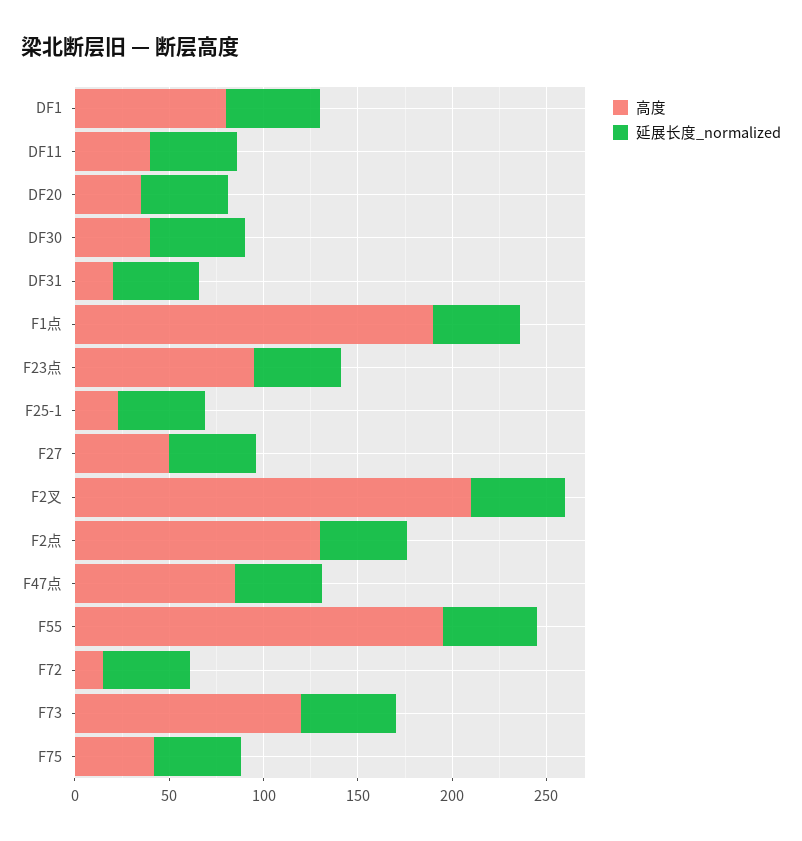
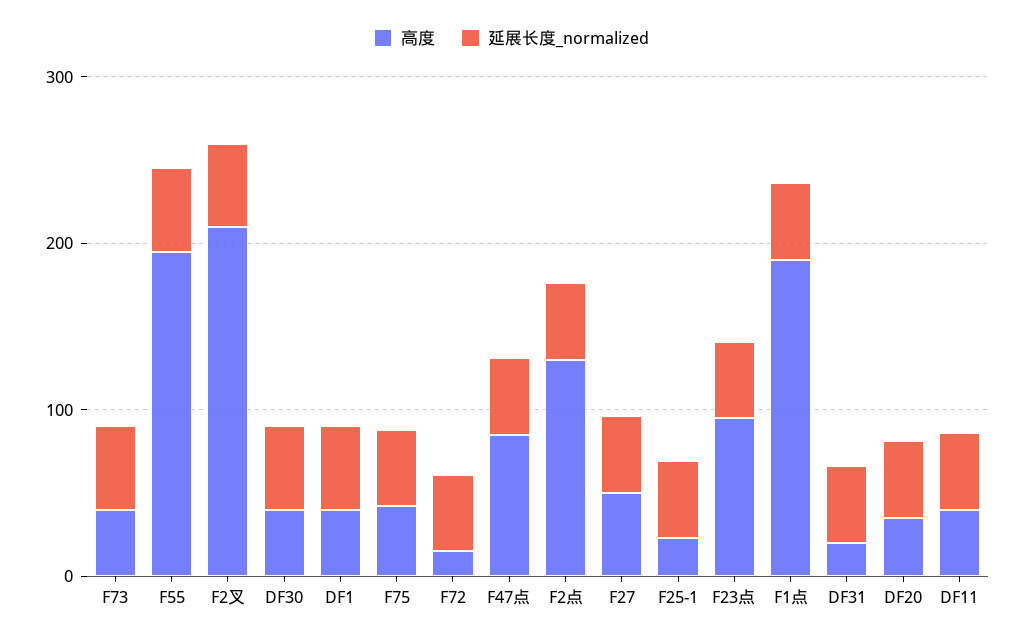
  {
    "高度": {
-     "DF1": 80,
+     "DF1": 40,
      "DF11": 40,
      "DF20": 40,
      "DF30": 40,
      "DF31": 20,
      "F1点": 190,
      "F23点": 100,
      "F25-1": 20,
      "F27": 50,
      "F2叉": 210,
      "F2点": 130,
      "F47点": 90,
      "F55": 200,
      "F72": 20,
-     "F73": 120,
+     "F73": 40,
      "F75": 40
    },
    "延展长度_normalized": {
      "DF1": 50,
      "DF11": 50,
      "DF20": 50,
      "DF30": 50,
      "DF31": 50,
      "F1点": 50,
      "F23点": 50,
      "F25-1": 50,
      "F27": 50,
      "F2叉": 50,
      "F2点": 50,
      "F47点": 50,
      "F55": 50,
      "F72": 50,
      "F73": 50,
      "F75": 50
    }
  }

